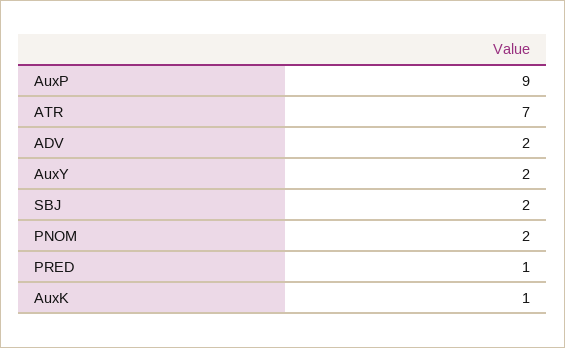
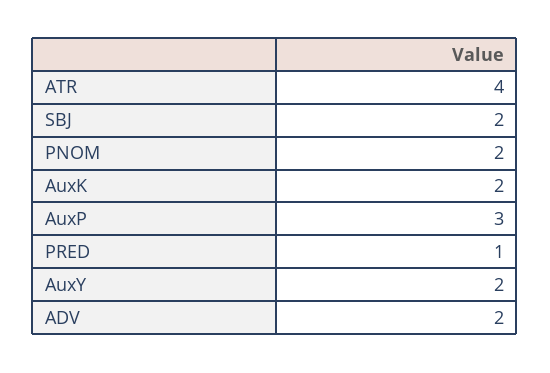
  {
-   "AuxP": 9,
+   "AuxP": 3,
-   "ATR": 7,
+   "ATR": 4,
    "ADV": 2,
    "AuxY": 2,
    "SBJ": 2,
    "PNOM": 2,
    "PRED": 1,
-   "AuxK": 1
+   "AuxK": 2
  }

